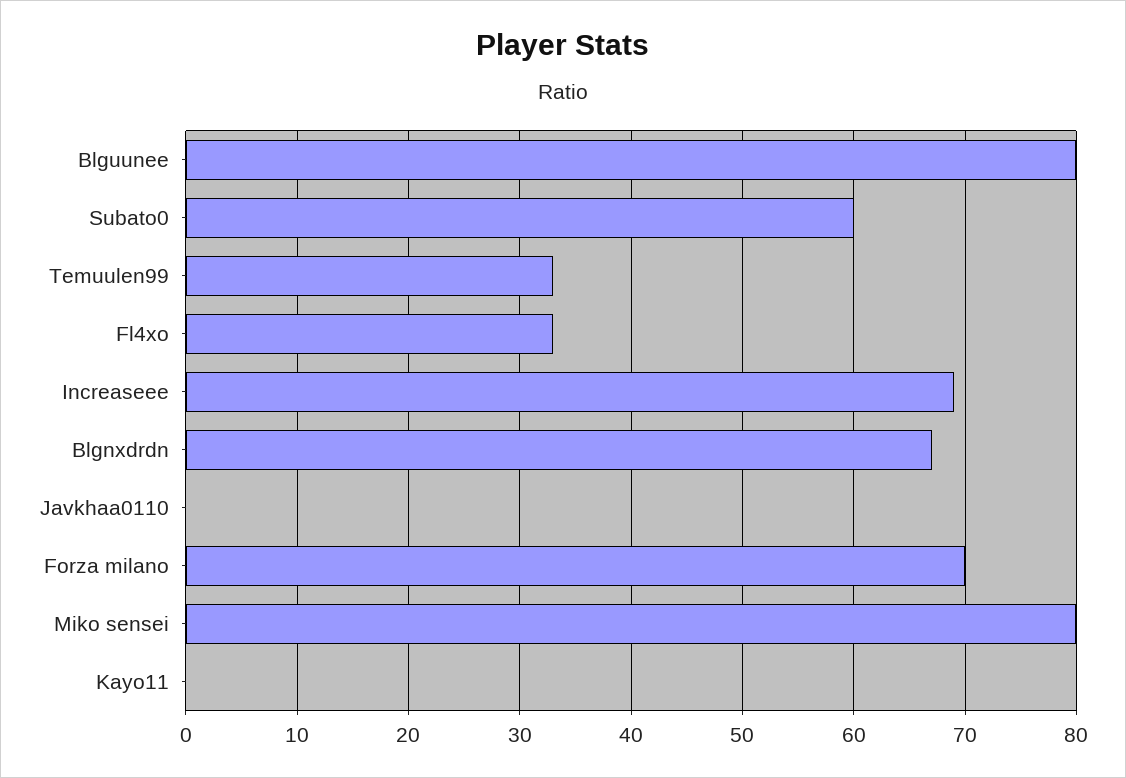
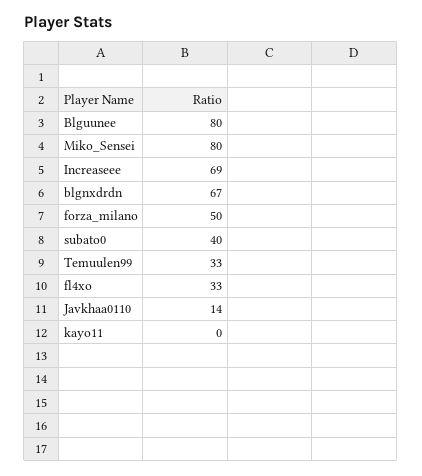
  {
    "Blguunee": 80,
-   "Subato0": 60,
+   "Subato0": 40,
    "Temuulen99": 33,
    "Fl4xo": 33,
    "Increaseee": 69,
    "Blgnxdrdn": 67,
-   "Javkhaa0110": 0,
+   "Javkhaa0110": 14,
-   "Forza milano": 70,
+   "Forza milano": 50,
    "Miko sensei": 80,
    "Kayo11": 0
  }

